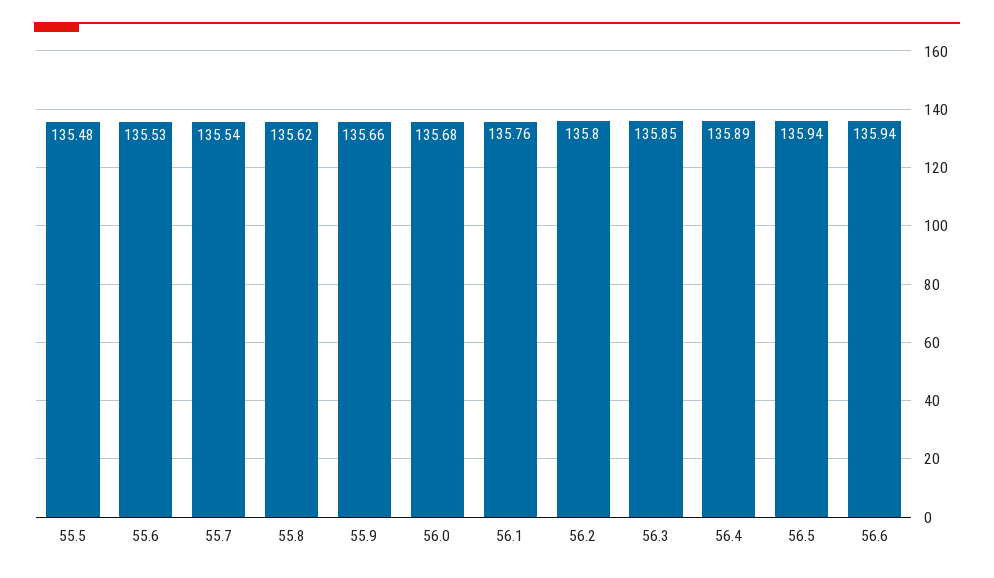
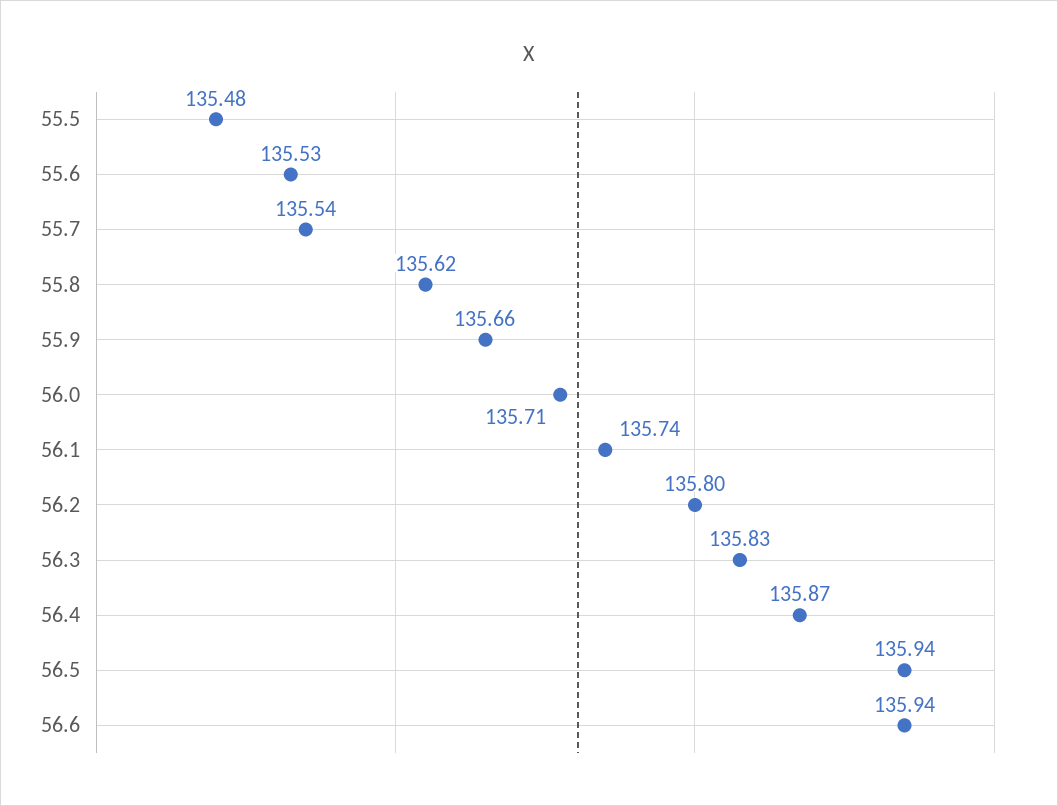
  {
    "55.5": 135.48,
    "55.6": 135.53,
    "55.7": 135.54,
    "55.8": 135.62,
    "55.9": 135.66,
-   "56.0": 135.68,
+   "56.0": 135.71,
-   "56.1": 135.76,
+   "56.1": 135.74,
    "56.2": 135.8,
-   "56.3": 135.85,
+   "56.3": 135.83,
-   "56.4": 135.89,
+   "56.4": 135.87,
    "56.5": 135.94,
    "56.6": 135.94
  }

